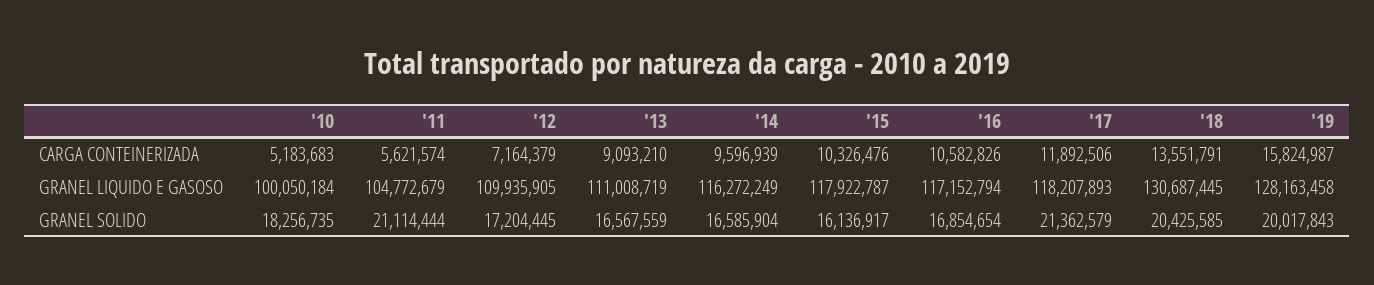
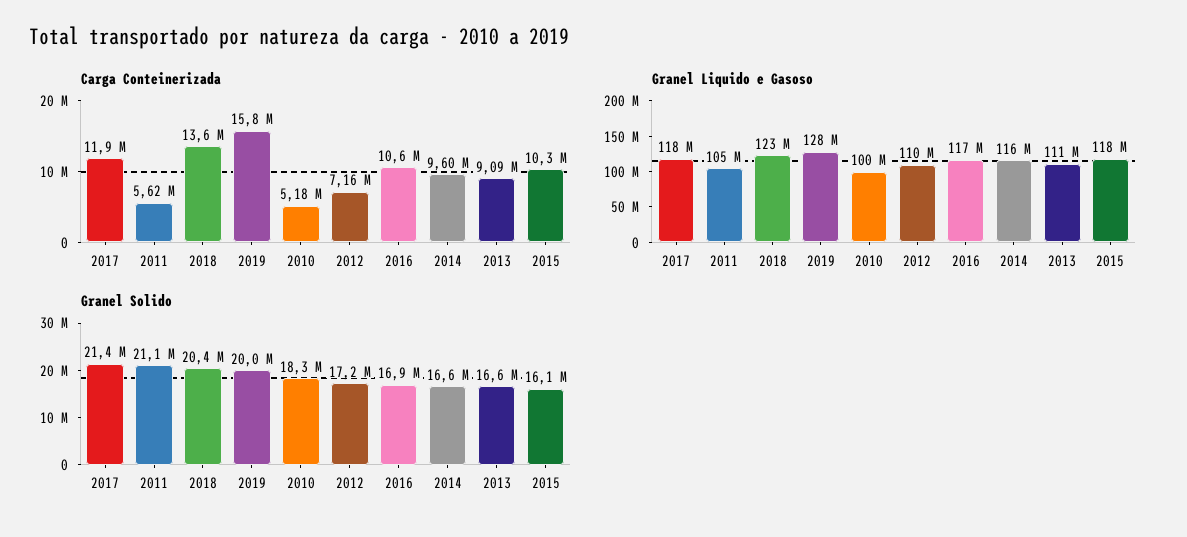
  {
    "CARGA CONTEINERIZADA": {
      "'10": 5183683,
      "'11": 5621574,
      "'12": 7164379,
      "'13": 9093210,
      "'14": 9596939,
      "'15": 10326476,
      "'16": 10582826,
      "'17": 11892506,
      "'18": 13551791,
      "'19": 15824987
    },
    "GRANEL LIQUIDO E GASOSO": {
      "'10": 100050184,
      "'11": 104772679,
      "'12": 109935905,
      "'13": 111008719,
      "'14": 116272249,
      "'15": 117922787,
      "'16": 117152794,
      "'17": 118207893,
-     "'18": 130687445,
+     "'18": 123000000,
      "'19": 128163458
    },
    "GRANEL SOLIDO": {
      "'10": 18256735,
      "'11": 21114444,
      "'12": 17204445,
      "'13": 16567559,
      "'14": 16585904,
      "'15": 16136917,
      "'16": 16854654,
      "'17": 21362579,
      "'18": 20425585,
      "'19": 20017843
    }
  }

